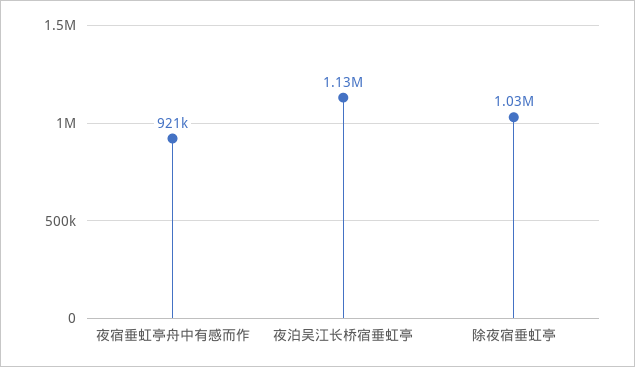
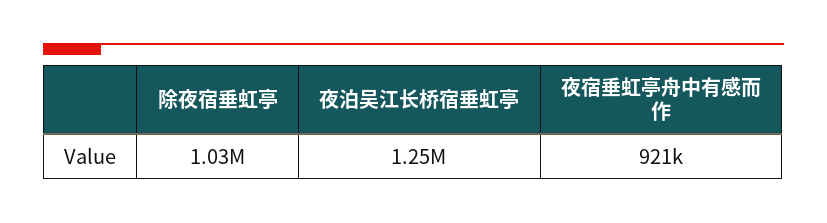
  {
    "夜宿垂虹亭舟中有感而作": 921000,
-   "夜泊吴江长桥宿垂虹亭": 1130000,
+   "夜泊吴江长桥宿垂虹亭": 1250000,
    "除夜宿垂虹亭": 1030000
  }

